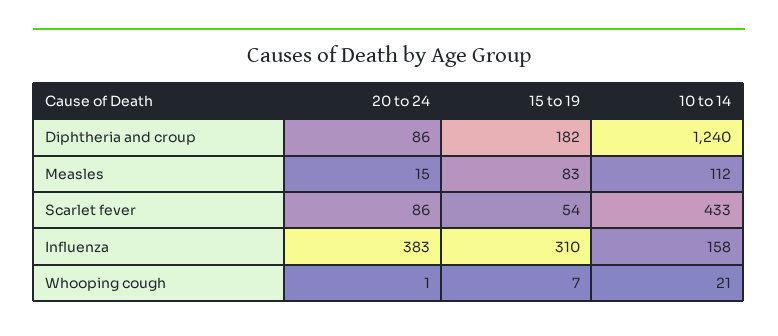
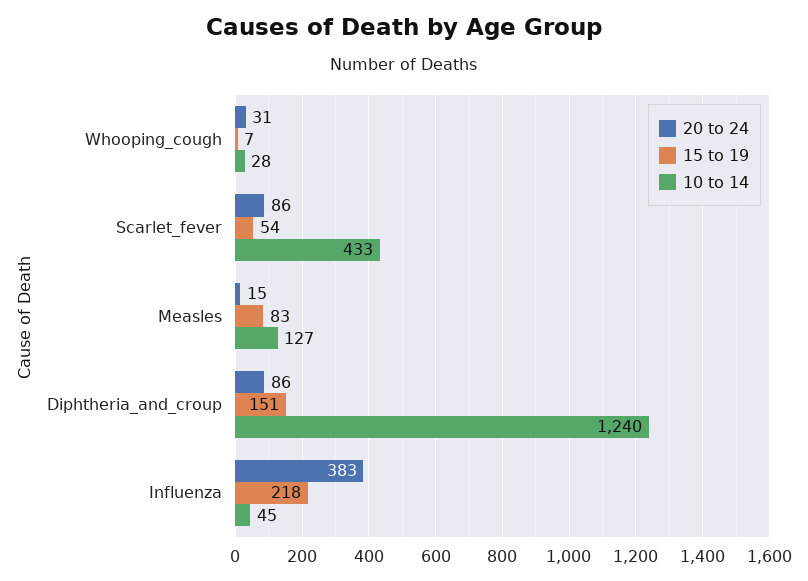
  {
    "20 to 24": {
      "Diphtheria and croup": 86,
      "Measles": 15,
      "Scarlet fever": 86,
      "Influenza": 383,
-     "Whooping cough": 1
+     "Whooping cough": 31
    },
    "15 to 19": {
-     "Diphtheria and croup": 182,
+     "Diphtheria and croup": 151,
      "Measles": 83,
      "Scarlet fever": 54,
-     "Influenza": 310,
+     "Influenza": 218,
      "Whooping cough": 7
    },
    "10 to 14": {
      "Diphtheria and croup": 1240,
-     "Measles": 112,
+     "Measles": 127,
      "Scarlet fever": 433,
-     "Influenza": 158,
+     "Influenza": 45,
-     "Whooping cough": 21
+     "Whooping cough": 28
    }
  }

